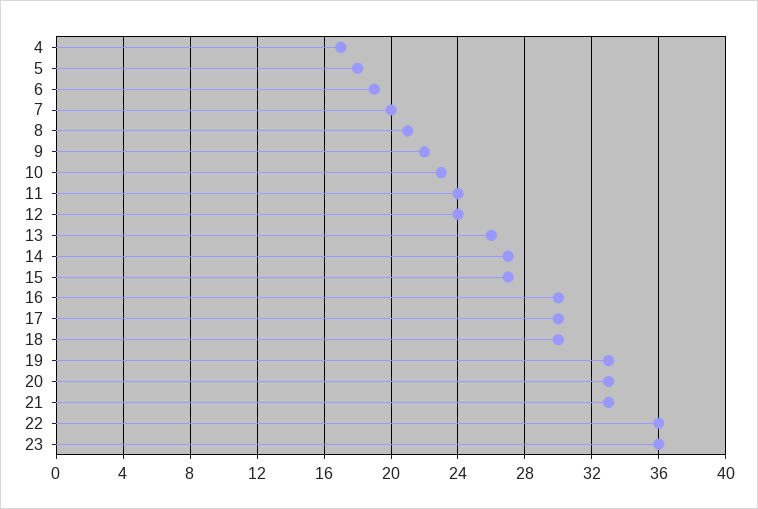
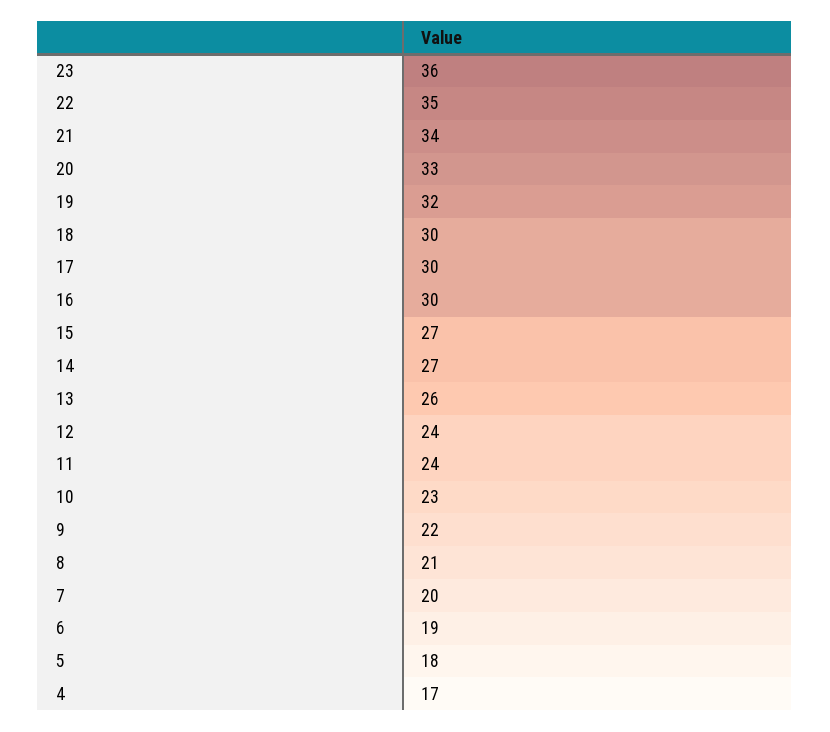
  {
    "4": 17,
    "5": 18,
    "6": 19,
    "7": 20,
    "8": 21,
    "9": 22,
    "10": 23,
    "11": 24,
    "12": 24,
    "13": 26,
    "14": 27,
    "15": 27,
    "16": 30,
    "17": 30,
    "18": 30,
-   "19": 33,
+   "19": 32,
    "20": 33,
-   "21": 33,
+   "21": 34,
-   "22": 36,
+   "22": 35,
    "23": 36
  }

